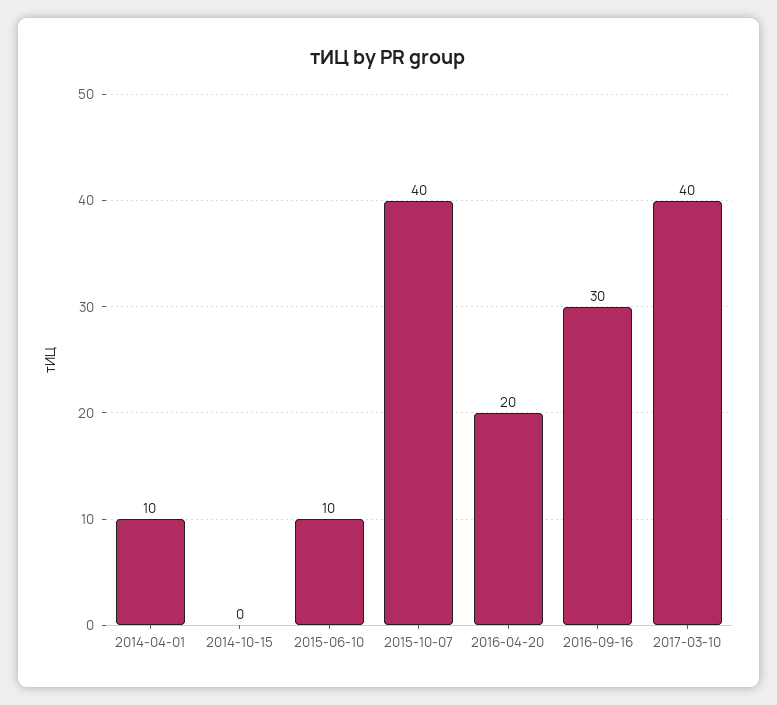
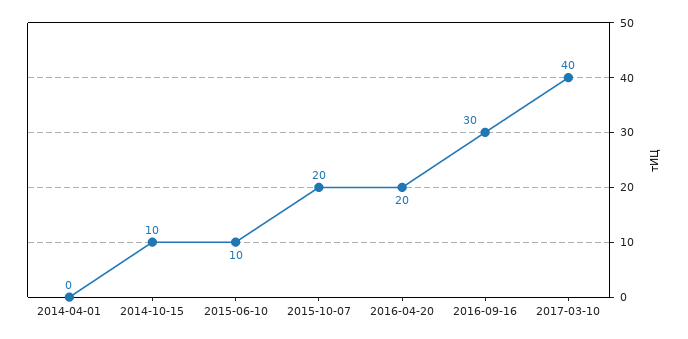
  {
-   "2014-04-01": 10,
+   "2014-04-01": 0,
-   "2014-10-15": 0,
+   "2014-10-15": 10,
    "2015-06-10": 10,
-   "2015-10-07": 40,
+   "2015-10-07": 20,
    "2016-04-20": 20,
    "2016-09-16": 30,
    "2017-03-10": 40
  }

